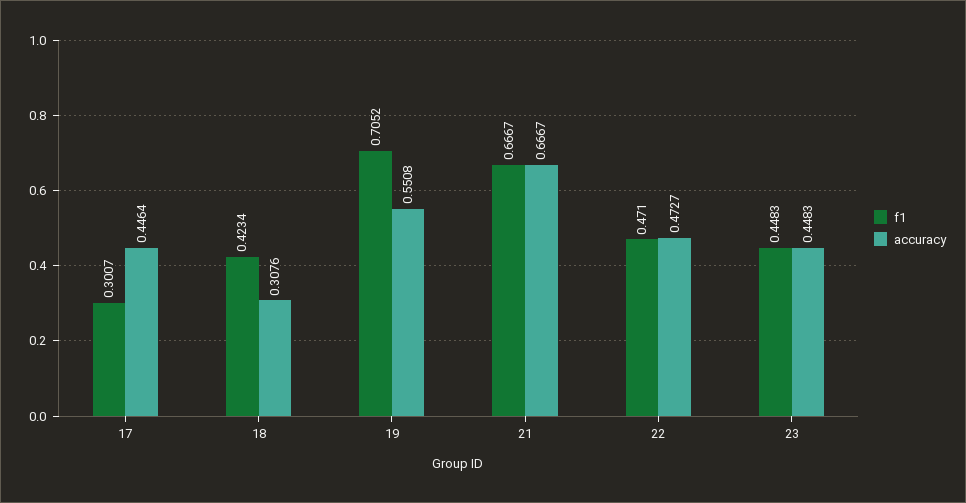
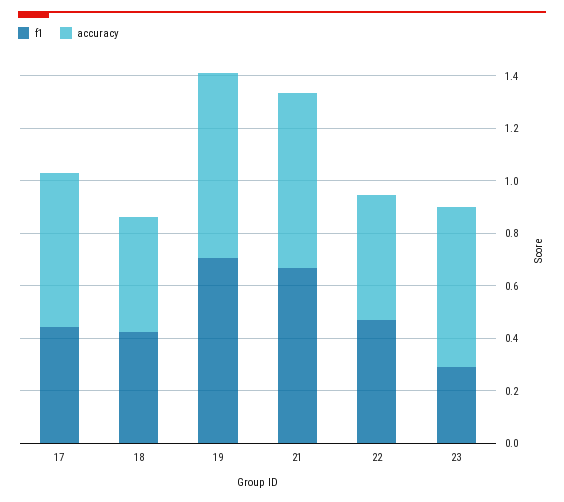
  {
    "f1": {
-     "17": 0.3007,
+     "17": 0.45,
      "18": 0.4234,
      "19": 0.7052,
      "21": 0.6667,
      "22": 0.471,
-     "23": 0.4483
+     "23": 0.3
    },
    "accuracy": {
-     "17": 0.4464,
+     "17": 0.6,
-     "18": 0.3076,
+     "18": 0.45,
-     "19": 0.5508,
+     "19": 0.7,
      "21": 0.6667,
      "22": 0.4727,
-     "23": 0.4483
+     "23": 0.6
    }
  }

